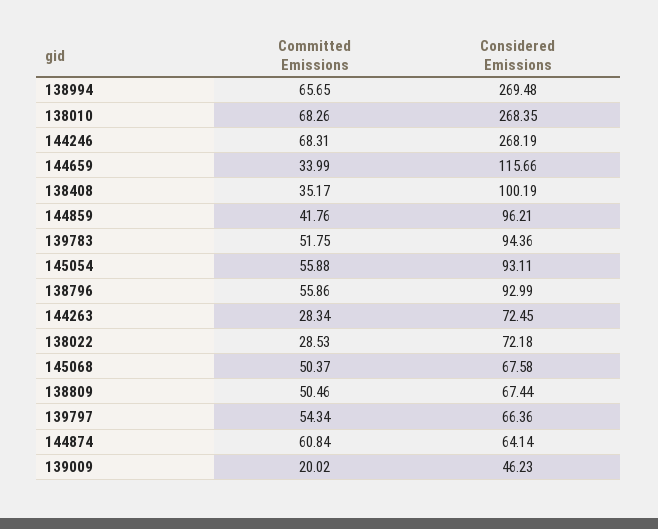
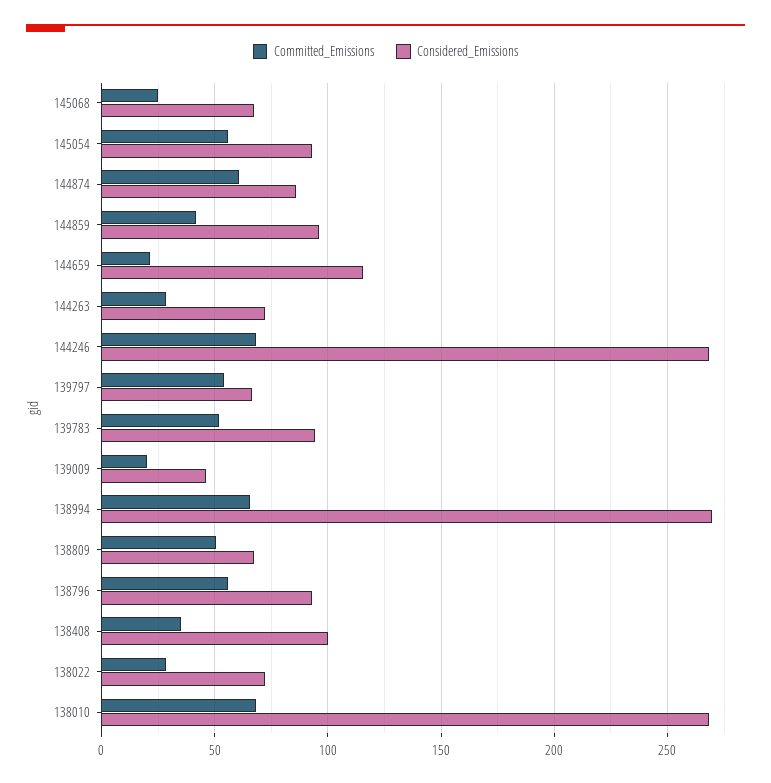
  {
    "Committed Emissions": {
      "138994": 65.65,
      "138010": 68.26,
      "144246": 68.31,
-     "144659": 33.99,
+     "144659": 20,
      "138408": 35.17,
      "144859": 41.76,
      "139783": 51.75,
      "145054": 55.88,
      "138796": 55.86,
      "144263": 28.34,
      "138022": 28.53,
-     "145068": 50.37,
+     "145068": 25,
      "138809": 50.46,
      "139797": 54.34,
      "144874": 60.84,
      "139009": 20.02
    },
    "Considered Emissions": {
      "138994": 269.48,
      "138010": 268.35,
      "144246": 268.19,
      "144659": 115.66,
      "138408": 100.19,
      "144859": 96.21,
      "139783": 94.36,
      "145054": 93.11,
      "138796": 92.99,
      "144263": 72.45,
      "138022": 72.18,
      "145068": 67.58,
      "138809": 67.44,
      "139797": 66.36,
-     "144874": 64.14,
+     "144874": 85,
      "139009": 46.23
    }
  }

